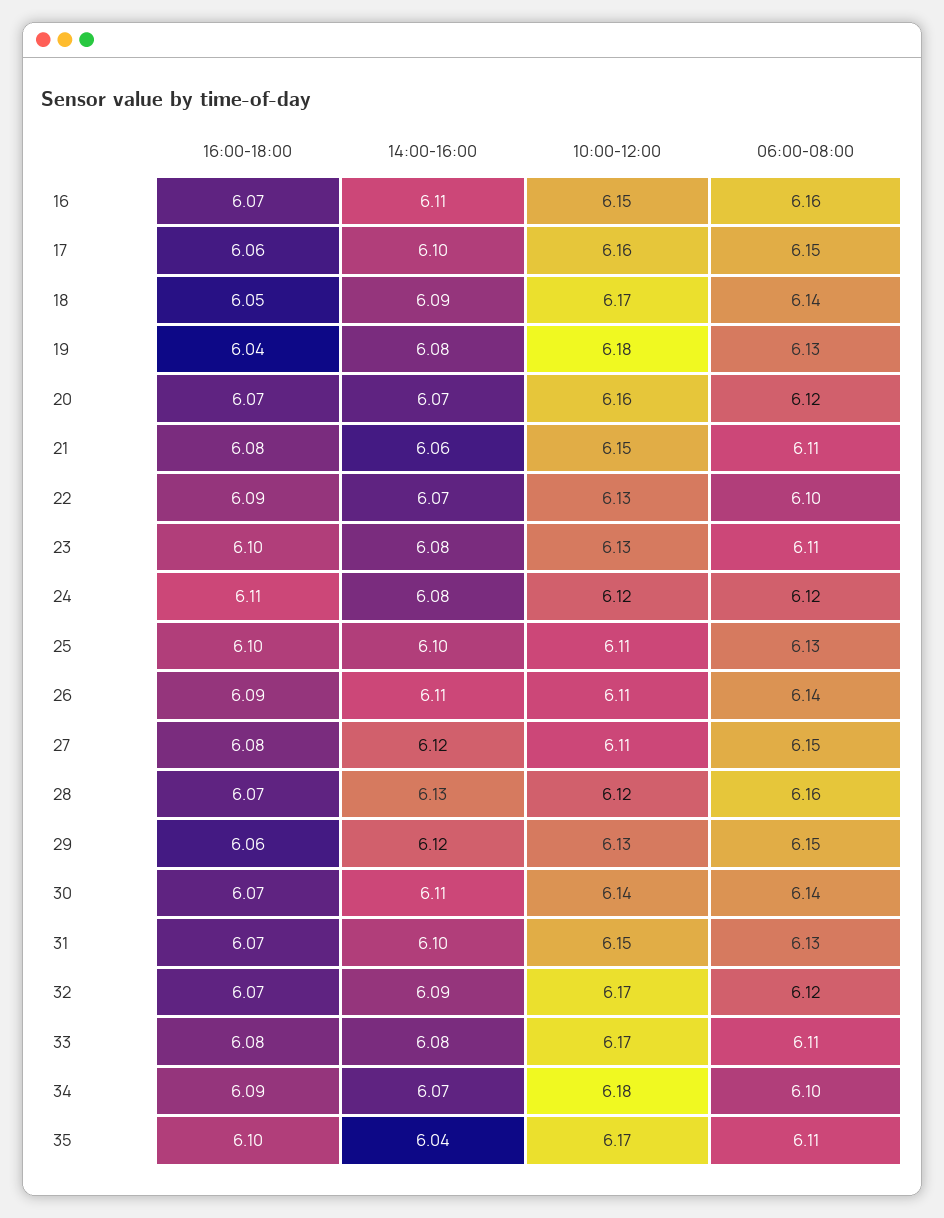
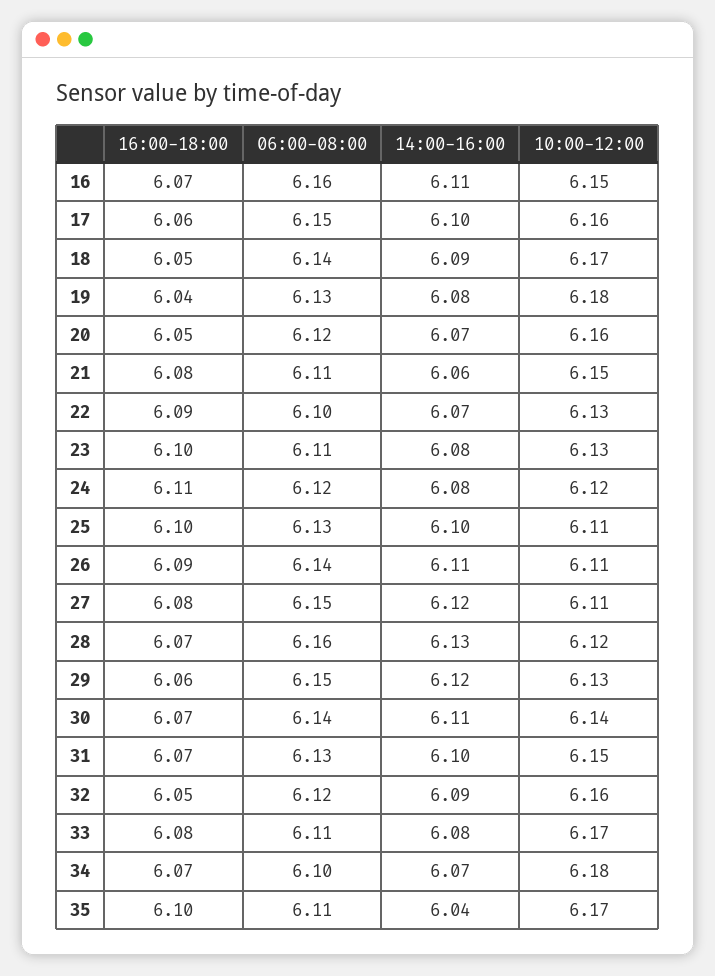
  {
    "16:00-18:00": {
      "16": 6.07,
      "17": 6.06,
      "18": 6.05,
      "19": 6.04,
-     "20": 6.07,
+     "20": 6.05,
      "21": 6.08,
      "22": 6.09,
      "23": 6.1,
      "24": 6.11,
      "25": 6.1,
      "26": 6.09,
      "27": 6.08,
      "28": 6.07,
      "29": 6.06,
      "30": 6.07,
      "31": 6.07,
-     "32": 6.07,
+     "32": 6.05,
      "33": 6.08,
-     "34": 6.09,
+     "34": 6.07,
      "35": 6.1
    },
    "14:00-16:00": {
      "16": 6.11,
      "17": 6.1,
      "18": 6.09,
      "19": 6.08,
      "20": 6.07,
      "21": 6.06,
      "22": 6.07,
      "23": 6.08,
      "24": 6.08,
      "25": 6.1,
      "26": 6.11,
      "27": 6.12,
      "28": 6.13,
      "29": 6.12,
      "30": 6.11,
      "31": 6.1,
      "32": 6.09,
      "33": 6.08,
      "34": 6.07,
      "35": 6.04
    },
    "10:00-12:00": {
      "16": 6.15,
      "17": 6.16,
      "18": 6.17,
      "19": 6.18,
      "20": 6.16,
      "21": 6.15,
      "22": 6.13,
      "23": 6.13,
      "24": 6.12,
      "25": 6.11,
      "26": 6.11,
      "27": 6.11,
      "28": 6.12,
      "29": 6.13,
      "30": 6.14,
      "31": 6.15,
-     "32": 6.17,
+     "32": 6.16,
      "33": 6.17,
      "34": 6.18,
      "35": 6.17
    },
    "06:00-08:00": {
      "16": 6.16,
      "17": 6.15,
      "18": 6.14,
      "19": 6.13,
      "20": 6.12,
      "21": 6.11,
      "22": 6.1,
      "23": 6.11,
      "24": 6.12,
      "25": 6.13,
      "26": 6.14,
      "27": 6.15,
      "28": 6.16,
      "29": 6.15,
      "30": 6.14,
      "31": 6.13,
      "32": 6.12,
      "33": 6.11,
      "34": 6.1,
      "35": 6.11
    }
  }

